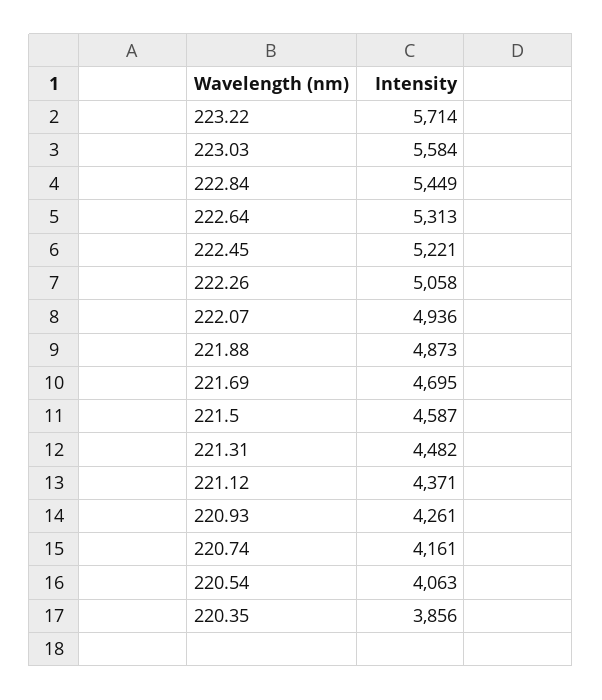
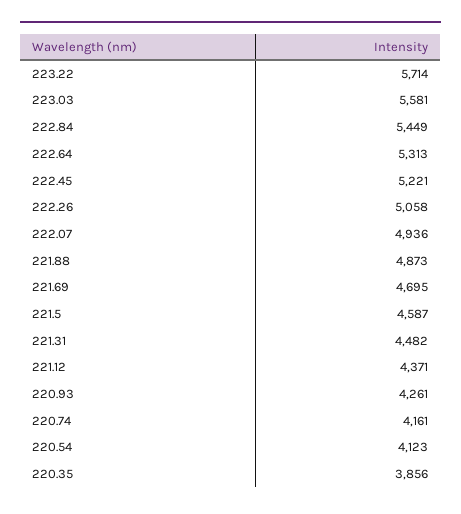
  {
    "223.22": 5714,
-   "223.03": 5584,
+   "223.03": 5581,
    "222.84": 5449,
    "222.64": 5313,
    "222.45": 5221,
    "222.26": 5058,
    "222.07": 4936,
    "221.88": 4873,
    "221.69": 4695,
    "221.5": 4587,
    "221.31": 4482,
    "221.12": 4371,
    "220.93": 4261,
    "220.74": 4161,
-   "220.54": 4063,
+   "220.54": 4123,
    "220.35": 3856
  }

